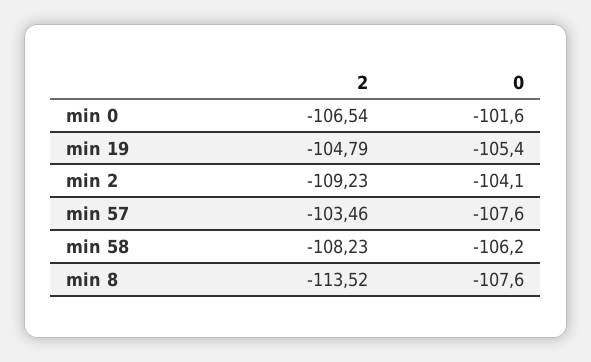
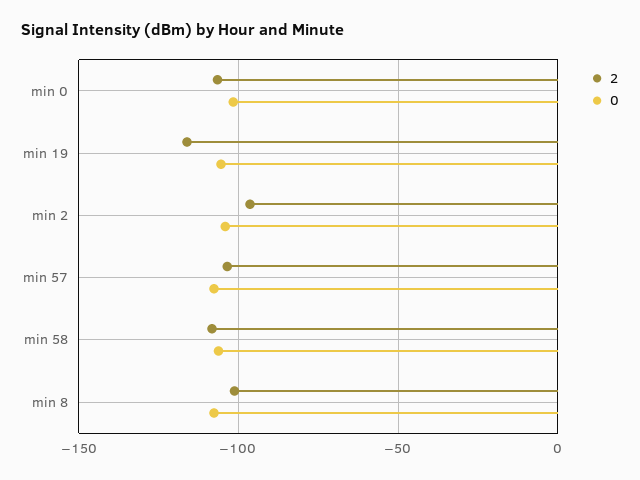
  {
    "2": {
      "min 0": -106.54,
-     "min 19": -104.79,
+     "min 19": -115,
-     "min 2": -109.23,
+     "min 2": -95,
      "min 57": -103.46,
      "min 58": -108.23,
-     "min 8": -113.52
+     "min 8": -100
    },
    "0": {
      "min 0": -101.6,
      "min 19": -105.4,
      "min 2": -104.1,
      "min 57": -107.6,
      "min 58": -106.2,
      "min 8": -107.6
    }
  }

